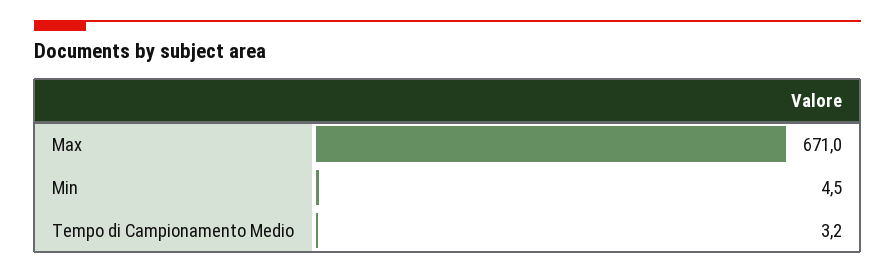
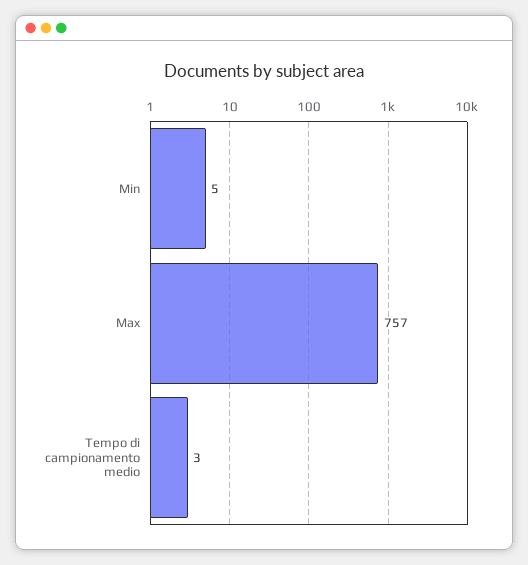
  {
-   "Max": 671,
+   "Max": 757,
    "Min": 4.5,
    "Tempo di Campionamento Medio": 3.2
  }

